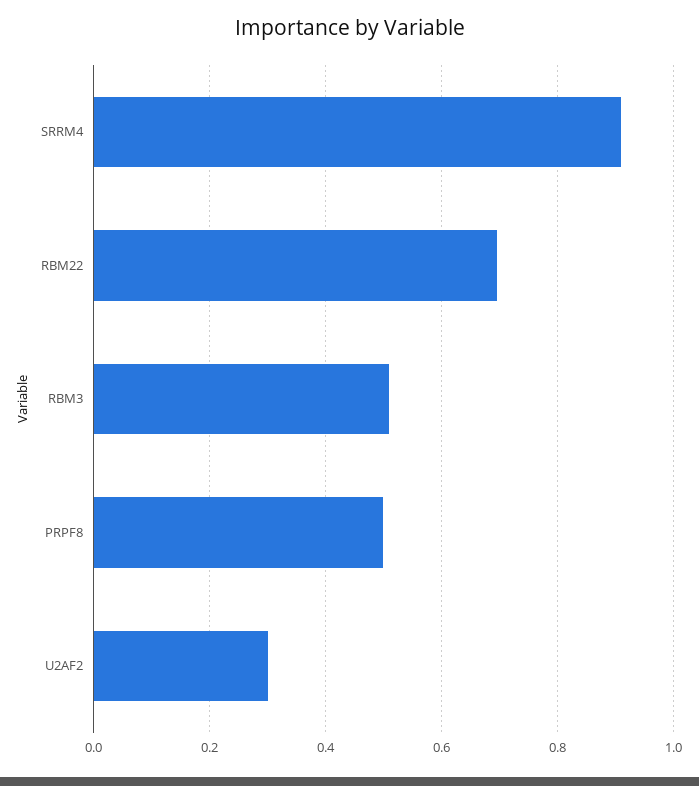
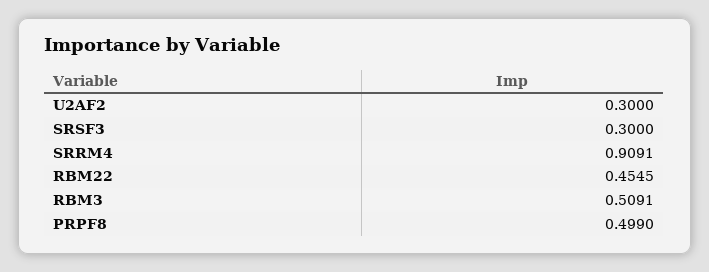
  {
    "SRRM4": 0.9091,
-   "RBM22": 0.7,
+   "RBM22": 0.4545,
    "RBM3": 0.5091,
    "PRPF8": 0.499,
-   "U2AF2": 0.3
+   "U2AF2": 0.3,
+   "SRSF3": 0.3
  }

